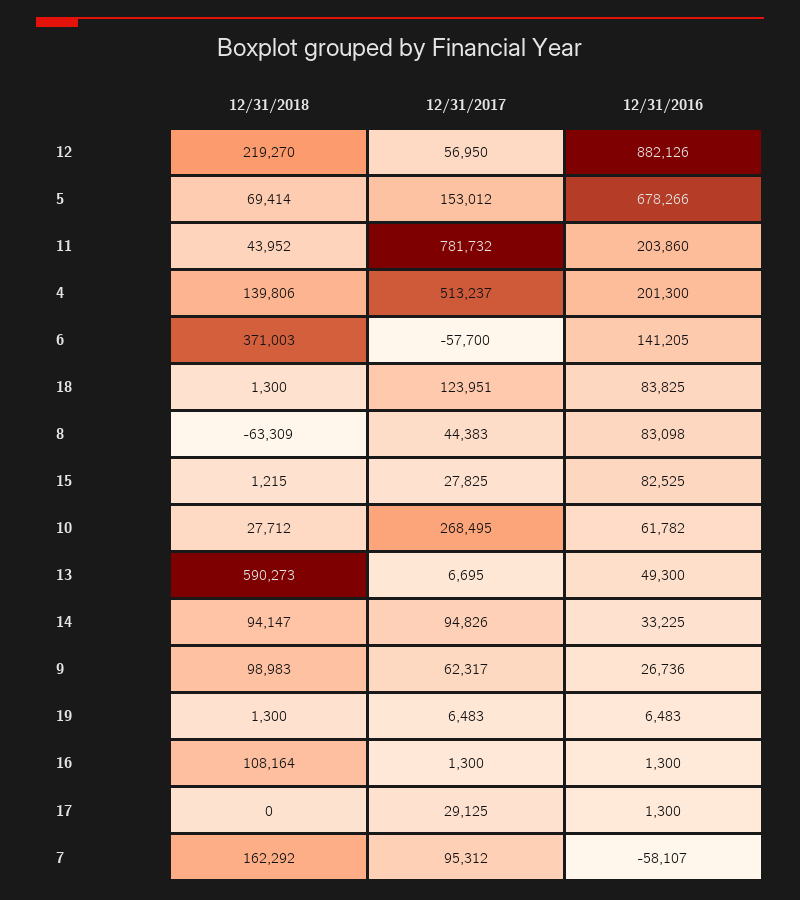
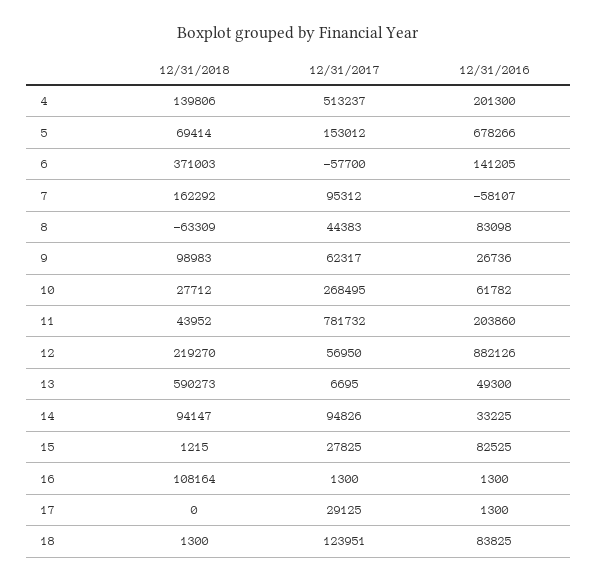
  {
    "12/31/2018": {
      "12": 219270,
      "5": 69414,
      "11": 43952,
      "4": 139806,
      "6": 371003,
      "18": 1300,
      "8": -63309,
      "15": 1215,
      "10": 27712,
      "13": 590273,
      "14": 94147,
      "9": 98983,
-     "19": 1300,
      "16": 108164,
      "17": 0,
      "7": 162292
    },
    "12/31/2017": {
      "12": 56950,
      "5": 153012,
      "11": 781732,
      "4": 513237,
      "6": -57700,
      "18": 123951,
      "8": 44383,
      "15": 27825,
      "10": 268495,
      "13": 6695,
      "14": 94826,
      "9": 62317,
-     "19": 6483,
      "16": 1300,
      "17": 29125,
      "7": 95312
    },
    "12/31/2016": {
      "12": 882126,
      "5": 678266,
      "11": 203860,
      "4": 201300,
      "6": 141205,
      "18": 83825,
      "8": 83098,
      "15": 82525,
      "10": 61782,
      "13": 49300,
      "14": 33225,
      "9": 26736,
-     "19": 6483,
      "16": 1300,
      "17": 1300,
      "7": -58107
    }
  }

